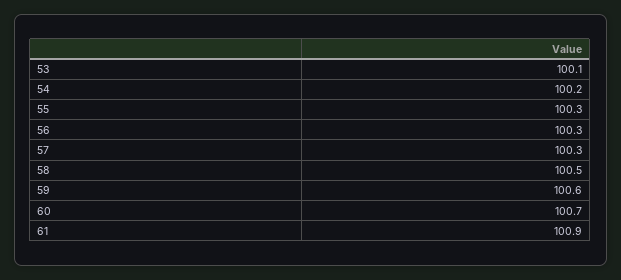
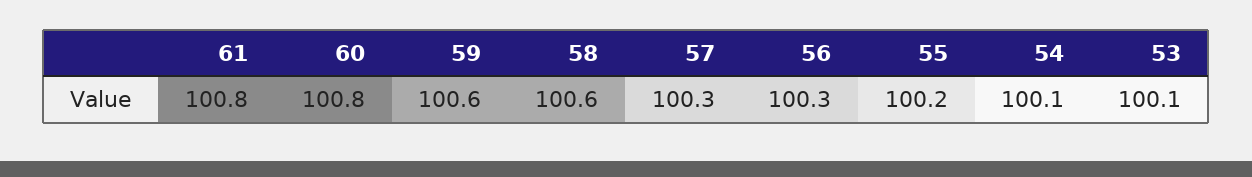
  {
    "53": 100.1,
-   "54": 100.2,
+   "54": 100.1,
-   "55": 100.3,
+   "55": 100.2,
    "56": 100.3,
    "57": 100.3,
-   "58": 100.5,
+   "58": 100.6,
    "59": 100.6,
-   "60": 100.7,
+   "60": 100.8,
-   "61": 100.9
+   "61": 100.8
  }

